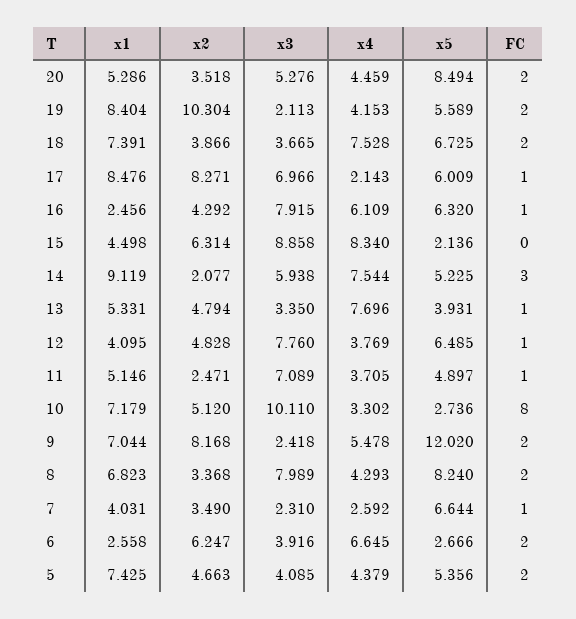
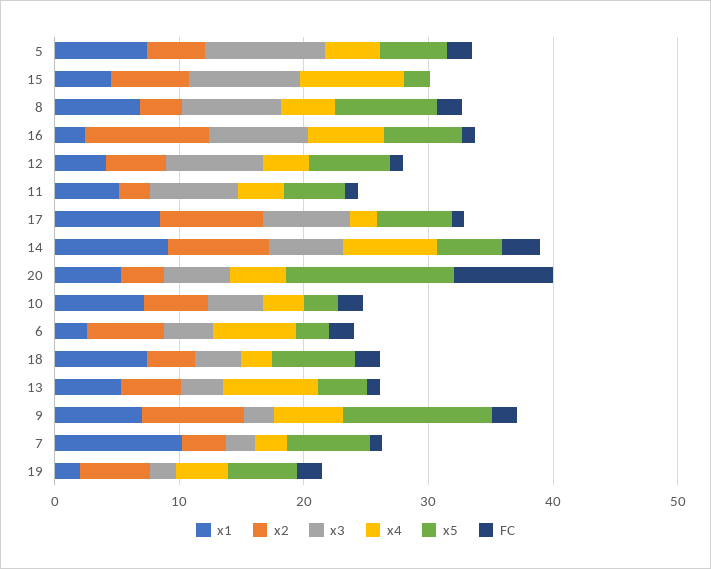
  {
    "x1": {
      "20": 5.286,
-     "19": 8.404,
+     "19": 2,
      "18": 7.391,
      "17": 8.476,
      "16": 2.456,
      "15": 4.498,
      "14": 9.119,
      "13": 5.331,
      "12": 4.095,
      "11": 5.146,
      "10": 7.179,
      "9": 7.044,
      "8": 6.823,
-     "7": 4.031,
+     "7": 10,
      "6": 2.558,
      "5": 7.425
    },
    "x2": {
      "20": 3.518,
-     "19": 10.304,
+     "19": 6,
      "18": 3.866,
      "17": 8.271,
-     "16": 4.292,
+     "16": 10,
      "15": 6.314,
-     "14": 2.077,
+     "14": 8,
      "13": 4.794,
      "12": 4.828,
      "11": 2.471,
      "10": 5.12,
      "9": 8.168,
      "8": 3.368,
      "7": 3.49,
      "6": 6.247,
      "5": 4.663
    },
    "x3": {
      "20": 5.276,
      "19": 2.113,
      "18": 3.665,
      "17": 6.966,
      "16": 7.915,
      "15": 8.858,
      "14": 5.938,
      "13": 3.35,
      "12": 7.76,
      "11": 7.089,
-     "10": 10.11,
+     "10": 4,
      "9": 2.418,
      "8": 7.989,
      "7": 2.31,
      "6": 3.916,
-     "5": 4.085
+     "5": 10
    },
    "x4": {
      "20": 4.459,
      "19": 4.153,
-     "18": 7.528,
+     "18": 2,
      "17": 2.143,
      "16": 6.109,
      "15": 8.34,
      "14": 7.544,
      "13": 7.696,
      "12": 3.769,
      "11": 3.705,
      "10": 3.302,
      "9": 5.478,
      "8": 4.293,
      "7": 2.592,
      "6": 6.645,
      "5": 4.379
    },
    "x5": {
-     "20": 8.494,
+     "20": 14,
      "19": 5.589,
      "18": 6.725,
      "17": 6.009,
      "16": 6.32,
      "15": 2.136,
      "14": 5.225,
      "13": 3.931,
      "12": 6.485,
      "11": 4.897,
      "10": 2.736,
      "9": 12.02,
      "8": 8.24,
      "7": 6.644,
      "6": 2.666,
      "5": 5.356
    },
    "FC": {
-     "20": 2,
+     "20": 8,
      "19": 2,
      "18": 2,
      "17": 1,
      "16": 1,
      "15": 0,
      "14": 3,
      "13": 1,
      "12": 1,
      "11": 1,
-     "10": 8,
+     "10": 2,
      "9": 2,
      "8": 2,
      "7": 1,
      "6": 2,
      "5": 2
    }
  }

